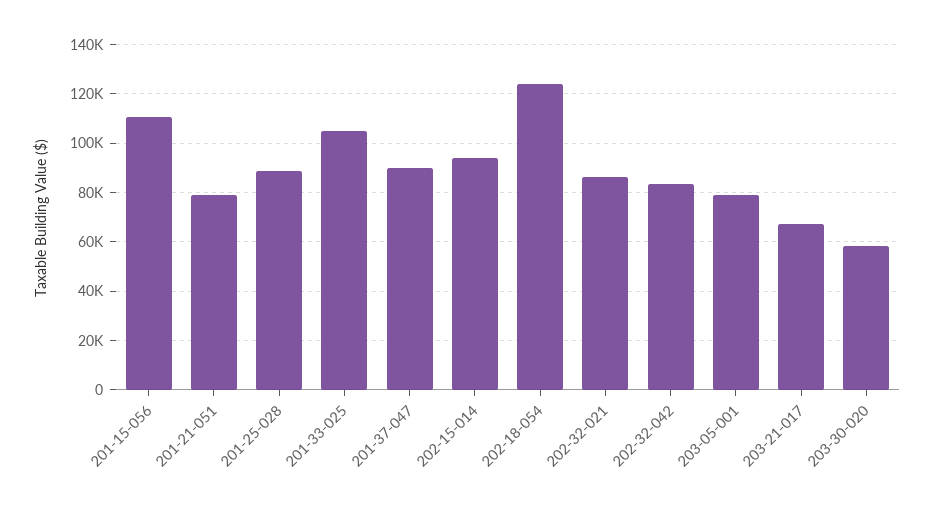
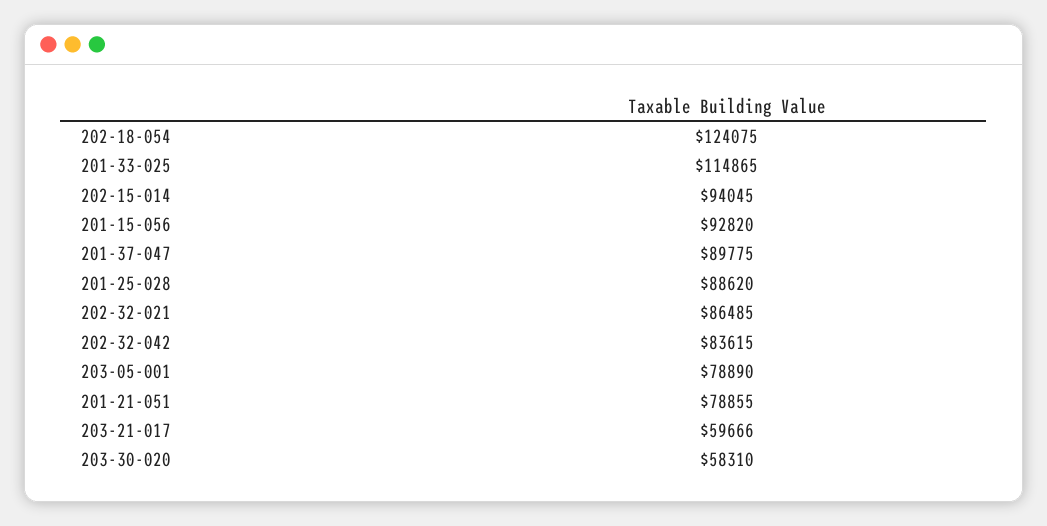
  {
-   "201-15-056": 110000,
+   "201-15-056": 92820,
    "201-21-051": 78855,
    "201-25-028": 88620,
-   "201-33-025": 105000,
+   "201-33-025": 114865,
    "201-37-047": 89775,
    "202-15-014": 94045,
    "202-18-054": 124075,
    "202-32-021": 86485,
    "202-32-042": 83615,
    "203-05-001": 78890,
-   "203-21-017": 67500,
+   "203-21-017": 59666,
    "203-30-020": 58310
  }

